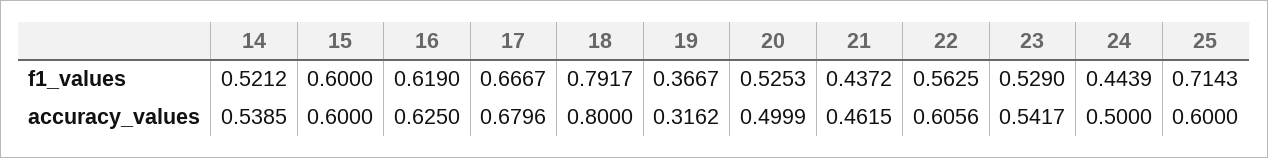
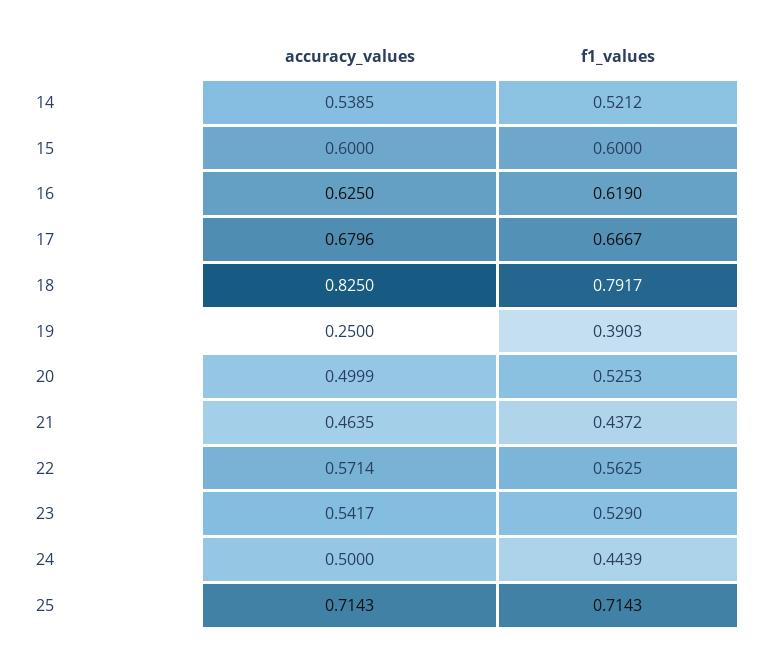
  {
    "14": {
      "f1_values": 0.5212,
      "accuracy_values": 0.5385
    },
    "15": {
      "f1_values": 0.6,
      "accuracy_values": 0.6
    },
    "16": {
      "f1_values": 0.619,
      "accuracy_values": 0.625
    },
    "17": {
      "f1_values": 0.6667,
      "accuracy_values": 0.6796
    },
    "18": {
      "f1_values": 0.7917,
-     "accuracy_values": 0.8
+     "accuracy_values": 0.825
    },
    "19": {
-     "f1_values": 0.3667,
+     "f1_values": 0.3903,
-     "accuracy_values": 0.3162
+     "accuracy_values": 0.25
    },
    "20": {
      "f1_values": 0.5253,
      "accuracy_values": 0.4999
    },
    "21": {
      "f1_values": 0.4372,
-     "accuracy_values": 0.4615
+     "accuracy_values": 0.4635
    },
    "22": {
      "f1_values": 0.5625,
-     "accuracy_values": 0.6056
+     "accuracy_values": 0.5714
    },
    "23": {
      "f1_values": 0.529,
      "accuracy_values": 0.5417
    },
    "24": {
      "f1_values": 0.4439,
      "accuracy_values": 0.5
    },
    "25": {
      "f1_values": 0.7143,
-     "accuracy_values": 0.6
+     "accuracy_values": 0.7143
    }
  }

